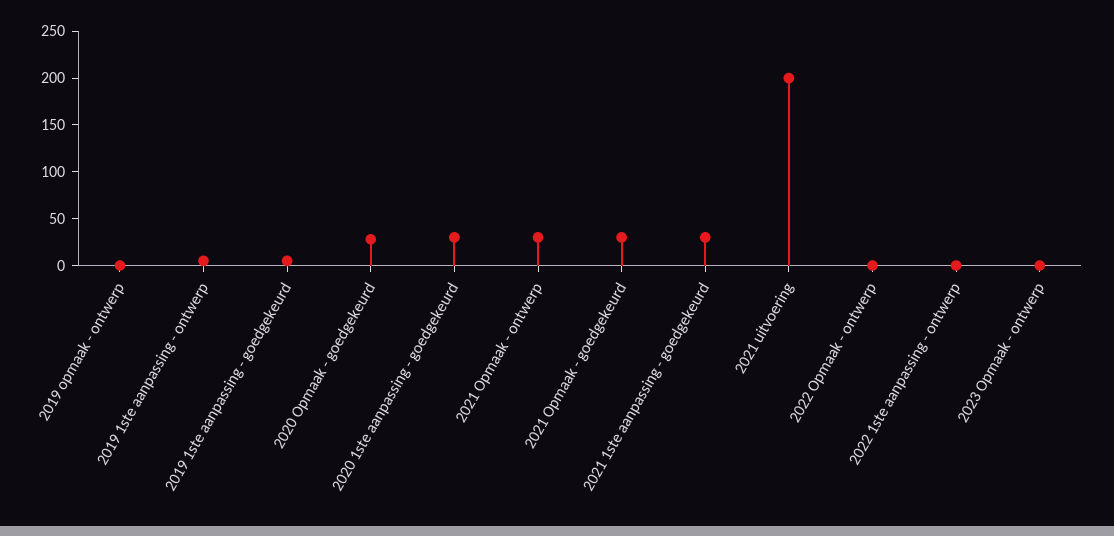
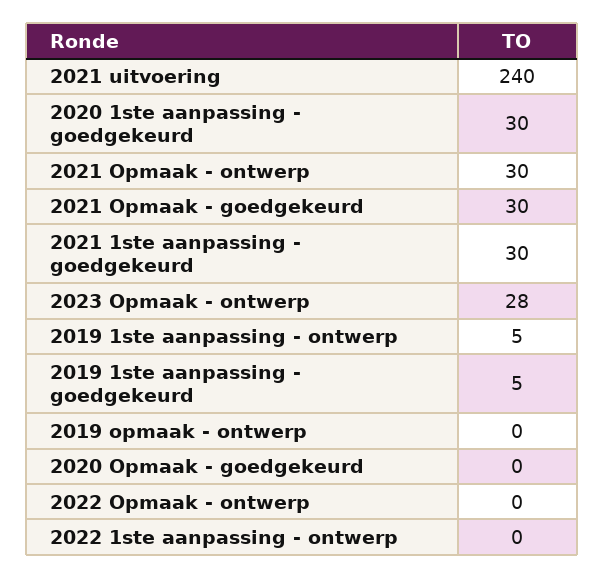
  {
    "2019 opmaak - ontwerp": 0,
    "2019 1ste aanpassing - ontwerp": 5,
    "2019 1ste aanpassing - goedgekeurd": 5,
-   "2020 Opmaak - goedgekeurd": 30,
+   "2020 Opmaak - goedgekeurd": 0,
    "2020 1ste aanpassing - goedgekeurd": 30,
    "2021 Opmaak - ontwerp": 30,
    "2021 Opmaak - goedgekeurd": 30,
    "2021 1ste aanpassing - goedgekeurd": 30,
-   "2021 uitvoering": 200,
+   "2021 uitvoering": 240,
    "2022 Opmaak - ontwerp": 0,
    "2022 1ste aanpassing - ontwerp": 0,
-   "2023 Opmaak - ontwerp": 0
+   "2023 Opmaak - ontwerp": 28
  }

